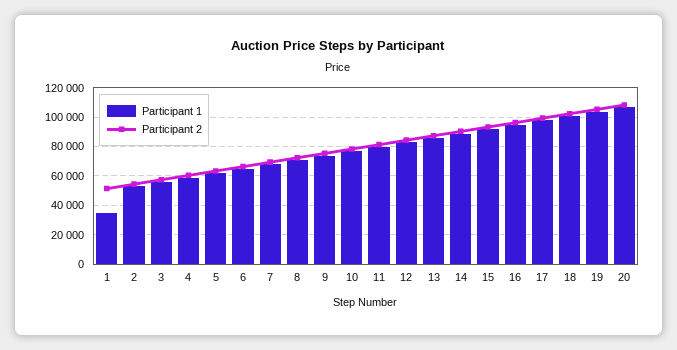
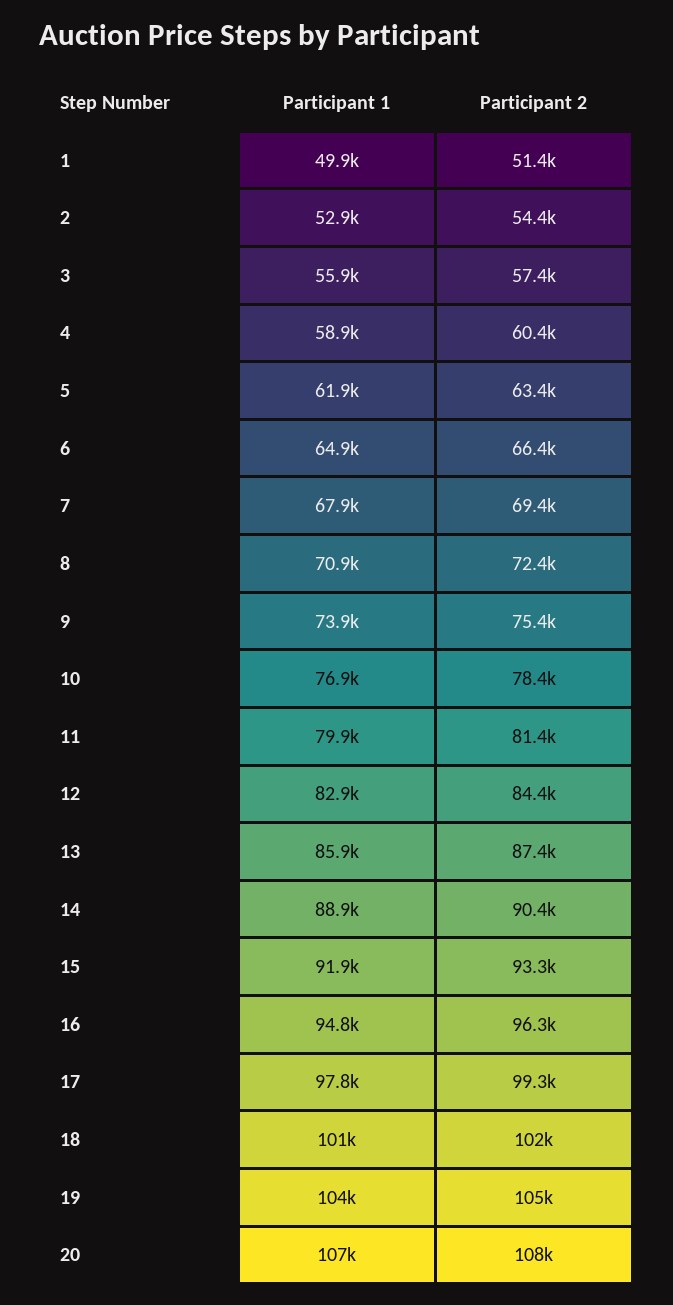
  {
    "Participant 1": {
-     "1": 35000,
+     "1": 49900,
      "2": 52900,
      "3": 55900,
      "4": 58900,
      "5": 61900,
      "6": 64900,
      "7": 67900,
      "8": 70900,
      "9": 73900,
      "10": 76900,
      "11": 79900,
      "12": 82900,
      "13": 85900,
      "14": 88900,
      "15": 91900,
      "16": 94800,
      "17": 97800,
      "18": 101000,
      "19": 104000,
      "20": 107000
    },
    "Participant 2": {
      "1": 51400,
      "2": 54400,
      "3": 57400,
      "4": 60400,
      "5": 63400,
      "6": 66400,
      "7": 69400,
      "8": 72400,
      "9": 75400,
      "10": 78400,
      "11": 81400,
      "12": 84400,
      "13": 87400,
      "14": 90400,
      "15": 93300,
      "16": 96300,
      "17": 99300,
      "18": 102000,
      "19": 105000,
      "20": 108000
    }
  }

